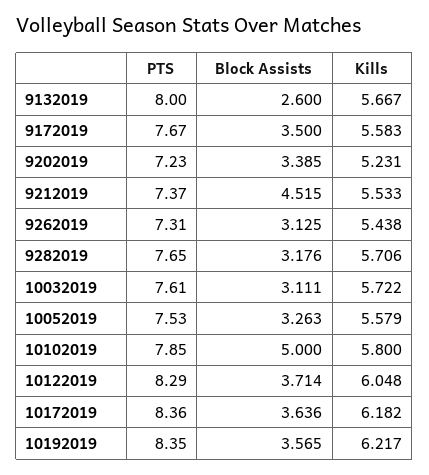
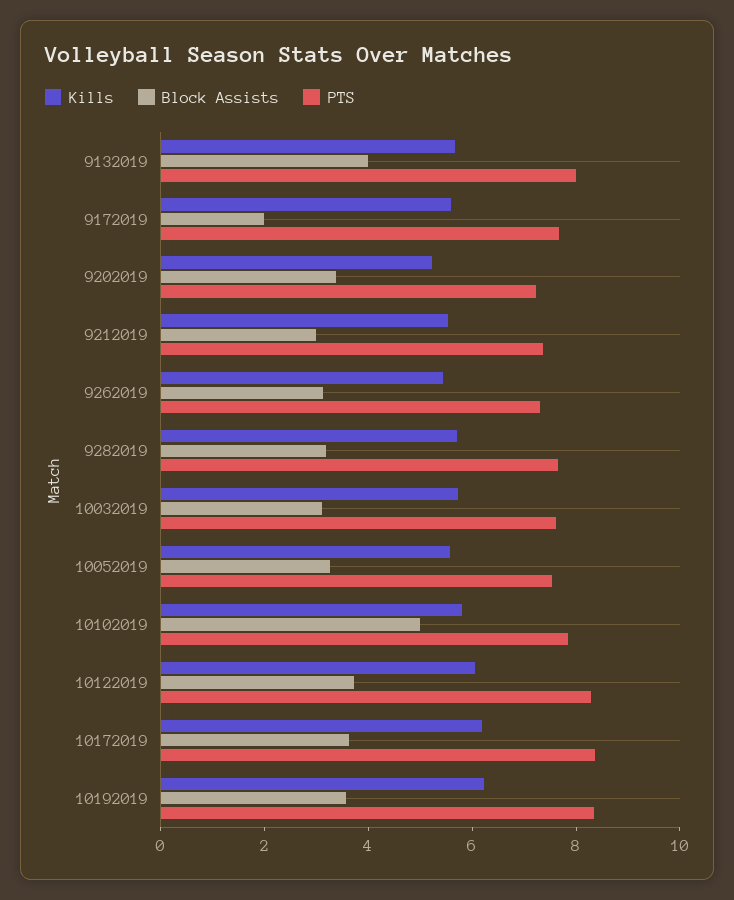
  {
    "PTS": {
      "9132019": 8,
      "9172019": 7.67,
      "9202019": 7.23,
      "9212019": 7.37,
      "9262019": 7.31,
      "9282019": 7.65,
      "10032019": 7.61,
      "10052019": 7.53,
      "10102019": 7.85,
      "10122019": 8.29,
      "10172019": 8.36,
      "10192019": 8.35
    },
    "Block Assists": {
-     "9132019": 2.6,
+     "9132019": 4,
-     "9172019": 3.5,
+     "9172019": 2,
      "9202019": 3.385,
-     "9212019": 4.515,
+     "9212019": 3,
      "9262019": 3.125,
      "9282019": 3.176,
      "10032019": 3.111,
      "10052019": 3.263,
      "10102019": 5,
      "10122019": 3.714,
      "10172019": 3.636,
      "10192019": 3.565
    },
    "Kills": {
      "9132019": 5.667,
      "9172019": 5.583,
      "9202019": 5.231,
      "9212019": 5.533,
      "9262019": 5.438,
      "9282019": 5.706,
      "10032019": 5.722,
      "10052019": 5.579,
      "10102019": 5.8,
      "10122019": 6.048,
      "10172019": 6.182,
      "10192019": 6.217
    }
  }

